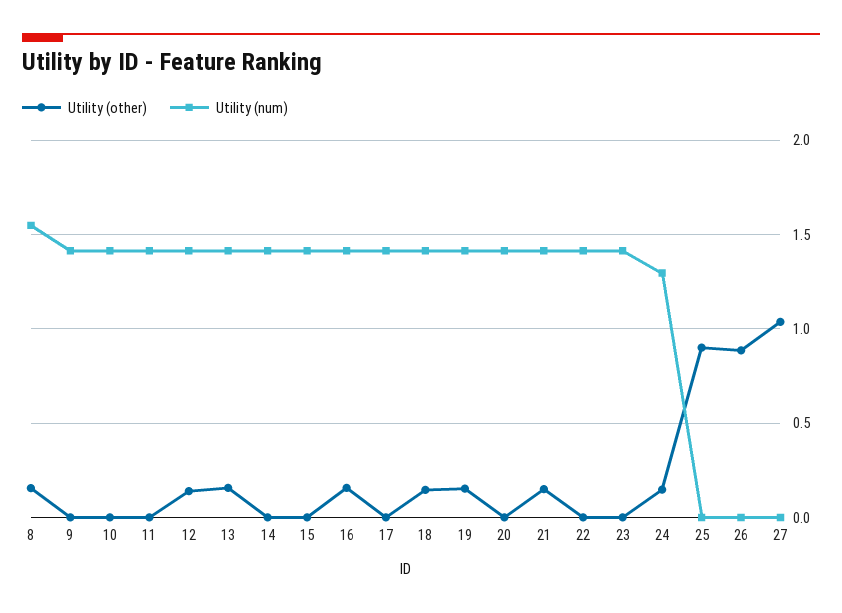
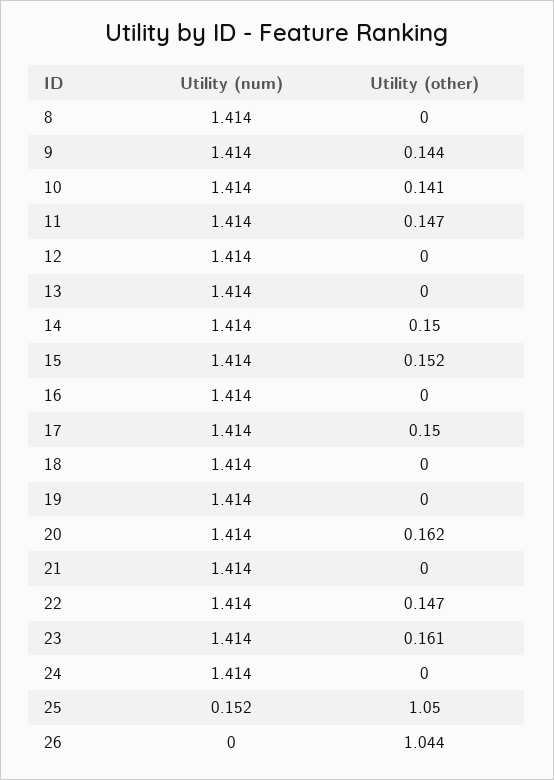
  {
    "Utility (other)": {
-     "8": 0.15,
+     "8": 0,
-     "9": 0,
+     "9": 0.144,
-     "10": 0,
+     "10": 0.141,
-     "11": 0,
+     "11": 0.147,
-     "12": 0.15,
+     "12": 0,
-     "13": 0.15,
+     "13": 0,
-     "14": 0,
+     "14": 0.15,
-     "15": 0,
+     "15": 0.152,
-     "16": 0.15,
+     "16": 0,
-     "17": 0,
+     "17": 0.15,
-     "18": 0.15,
+     "18": 0,
-     "19": 0.15,
+     "19": 0,
-     "20": 0,
+     "20": 0.162,
-     "21": 0.15,
+     "21": 0,
-     "22": 0,
+     "22": 0.147,
-     "23": 0,
+     "23": 0.161,
-     "24": 0.15,
+     "24": 0,
-     "25": 0.9,
+     "25": 1.05,
-     "26": 0.9,
+     "26": 1.044
-     "27": 1.05
    },
    "Utility (num)": {
-     "8": 1.55,
+     "8": 1.414,
      "9": 1.414,
      "10": 1.414,
      "11": 1.414,
      "12": 1.414,
      "13": 1.414,
      "14": 1.414,
      "15": 1.414,
      "16": 1.414,
      "17": 1.414,
      "18": 1.414,
      "19": 1.414,
      "20": 1.414,
      "21": 1.414,
      "22": 1.414,
      "23": 1.414,
-     "24": 1.3,
+     "24": 1.414,
-     "25": 0,
+     "25": 0.152,
-     "26": 0,
+     "26": 0
-     "27": 0
    }
  }

